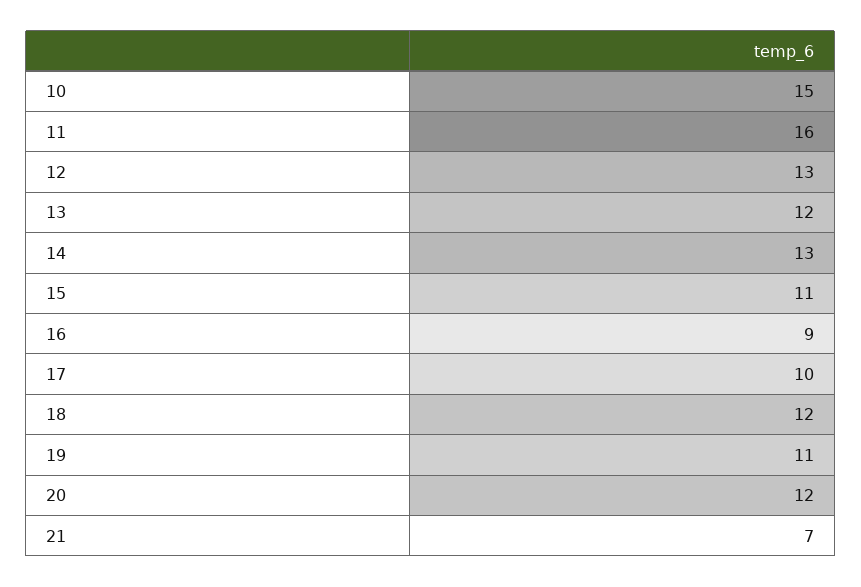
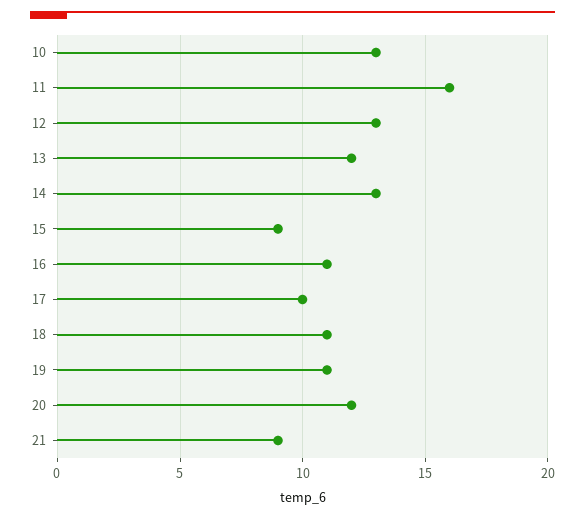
  {
-   "10": 15,
+   "10": 13,
    "11": 16,
    "12": 13,
    "13": 12,
    "14": 13,
-   "15": 11,
+   "15": 9,
-   "16": 9,
+   "16": 11,
    "17": 10,
-   "18": 12,
+   "18": 11,
    "19": 11,
    "20": 12,
-   "21": 7
+   "21": 9
  }

